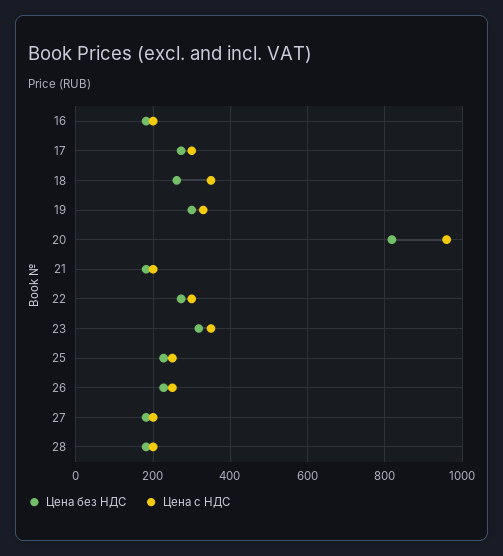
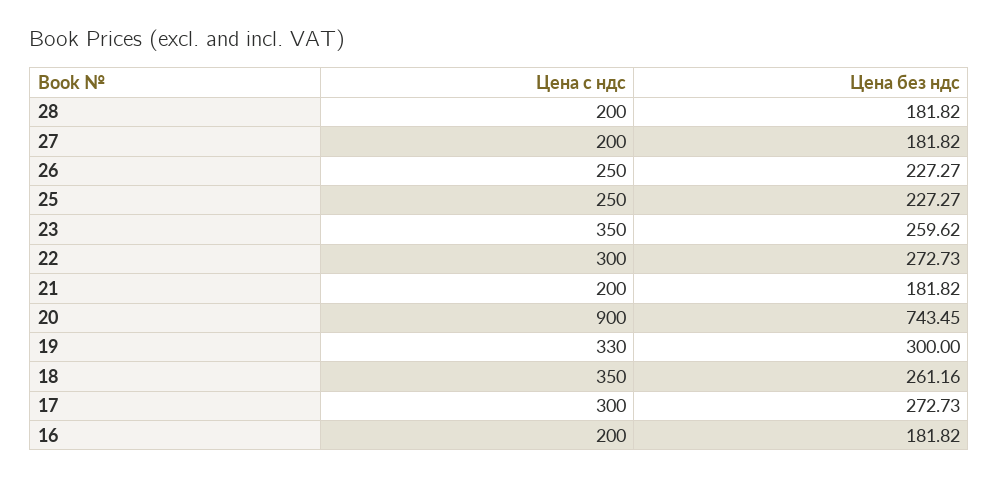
  {
    "Цена без НДС": {
      "16": 181.82,
      "17": 272.73,
      "18": 261.16,
      "19": 300,
-     "20": 820,
+     "20": 743.45,
      "21": 181.82,
      "22": 272.73,
-     "23": 320,
+     "23": 259.62,
      "25": 227.27,
      "26": 227.27,
      "27": 181.82,
      "28": 181.82
    },
    "Цена с НДС": {
      "16": 200,
      "17": 300,
      "18": 350,
      "19": 330,
-     "20": 960,
+     "20": 900,
      "21": 200,
      "22": 300,
      "23": 350,
      "25": 250,
      "26": 250,
      "27": 200,
      "28": 200
    }
  }

